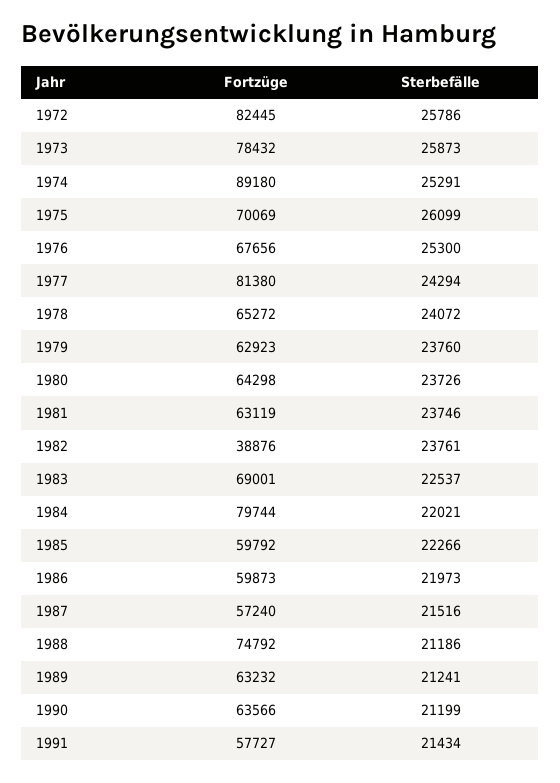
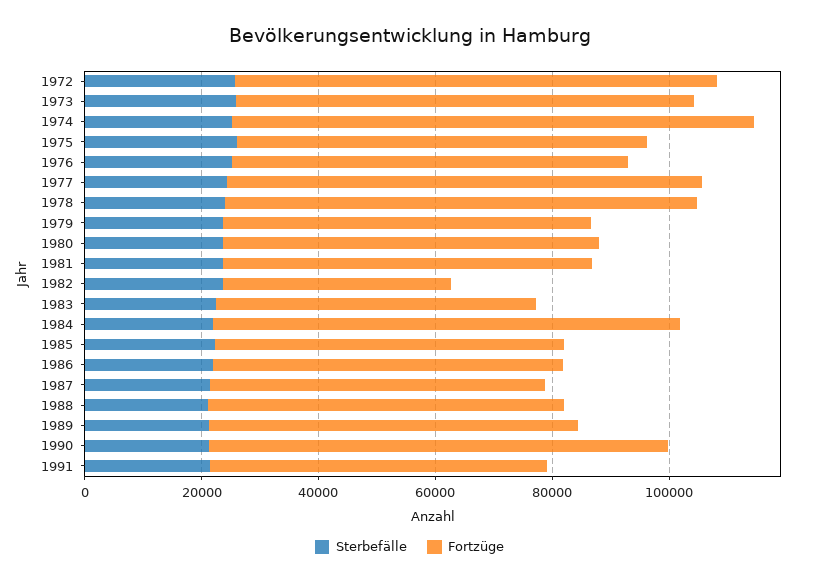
  {
    "Fortzüge": {
      "1972": 82445,
      "1973": 78432,
      "1974": 89180,
      "1975": 70069,
      "1976": 67656,
      "1977": 81380,
-     "1978": 65272,
+     "1978": 80000,
      "1979": 62923,
      "1980": 64298,
      "1981": 63119,
      "1982": 38876,
-     "1983": 69001,
+     "1983": 55000,
      "1984": 79744,
      "1985": 59792,
      "1986": 59873,
      "1987": 57240,
-     "1988": 74792,
+     "1988": 60000,
      "1989": 63232,
-     "1990": 63566,
+     "1990": 80000,
      "1991": 57727
    },
    "Sterbefälle": {
      "1972": 25786,
      "1973": 25873,
      "1974": 25291,
      "1975": 26099,
      "1976": 25300,
      "1977": 24294,
      "1978": 24072,
      "1979": 23760,
      "1980": 23726,
      "1981": 23746,
      "1982": 23761,
      "1983": 22537,
      "1984": 22021,
      "1985": 22266,
      "1986": 21973,
      "1987": 21516,
      "1988": 21186,
      "1989": 21241,
      "1990": 21199,
      "1991": 21434
    }
  }

